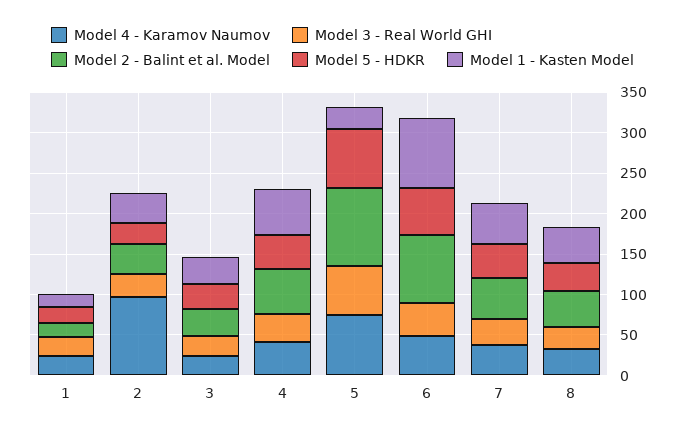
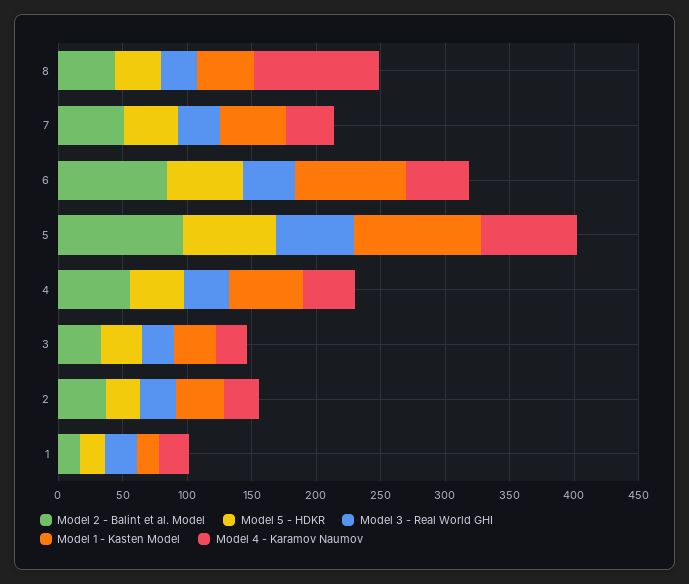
  {
    "Model 4 - Karamov Naumov": {
      "1": 20,
-     "2": 100,
+     "2": 30,
      "3": 20,
      "4": 40,
      "5": 70,
      "6": 50,
      "7": 40,
-     "8": 30
+     "8": 100
    },
    "Model 3 - Real World GHI": {
      "1": 20,
      "2": 30,
      "3": 20,
      "4": 40,
      "5": 60,
      "6": 40,
      "7": 30,
      "8": 30
    },
    "Model 2 - Balint et al. Model": {
      "1": 20,
      "2": 40,
      "3": 30,
      "4": 60,
      "5": 100,
      "6": 80,
      "7": 50,
      "8": 40
    },
    "Model 5 - HDKR": {
      "1": 20,
      "2": 30,
      "3": 30,
      "4": 40,
      "5": 70,
      "6": 60,
      "7": 40,
      "8": 40
    },
    "Model 1 - Kasten Model": {
      "1": 20,
      "2": 40,
      "3": 30,
      "4": 60,
-     "5": 30,
+     "5": 100,
      "6": 90,
      "7": 50,
      "8": 40
    }
  }

